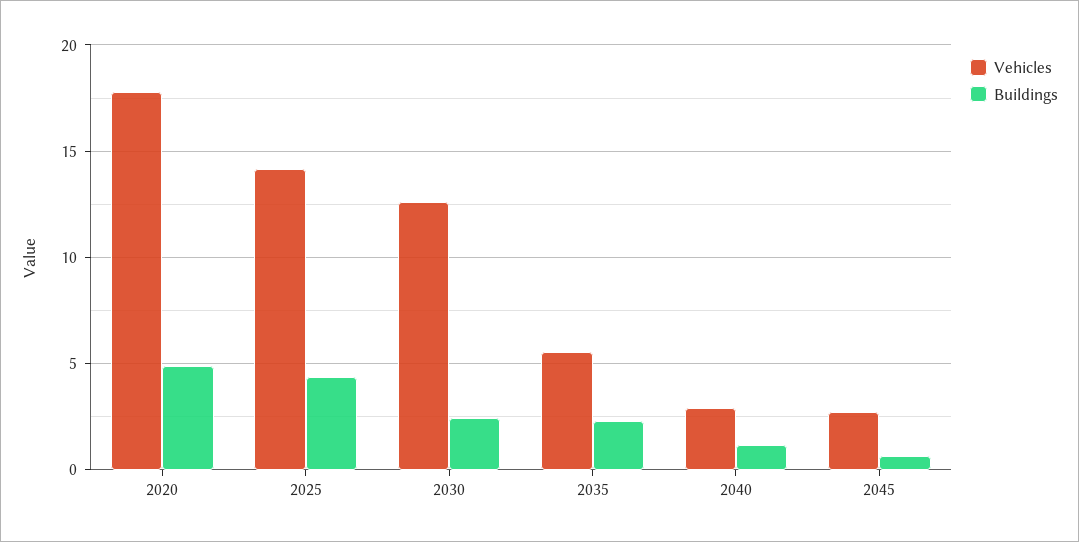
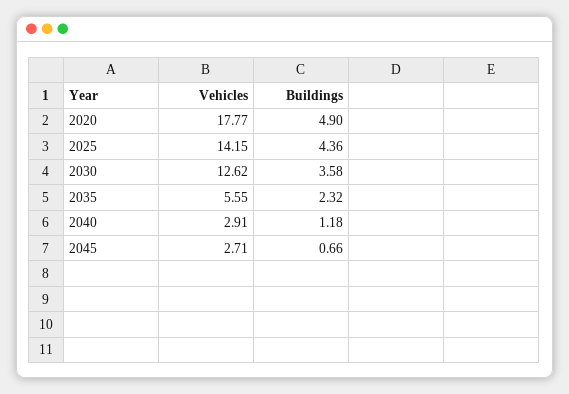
  {
    "Vehicles": {
      "2020": 17.77,
      "2025": 14.15,
      "2030": 12.62,
      "2035": 5.55,
      "2040": 2.91,
      "2045": 2.71
    },
    "Buildings": {
      "2020": 4.9,
      "2025": 4.36,
-     "2030": 2.5,
+     "2030": 3.58,
      "2035": 2.32,
      "2040": 1.18,
      "2045": 0.66
    }
  }

